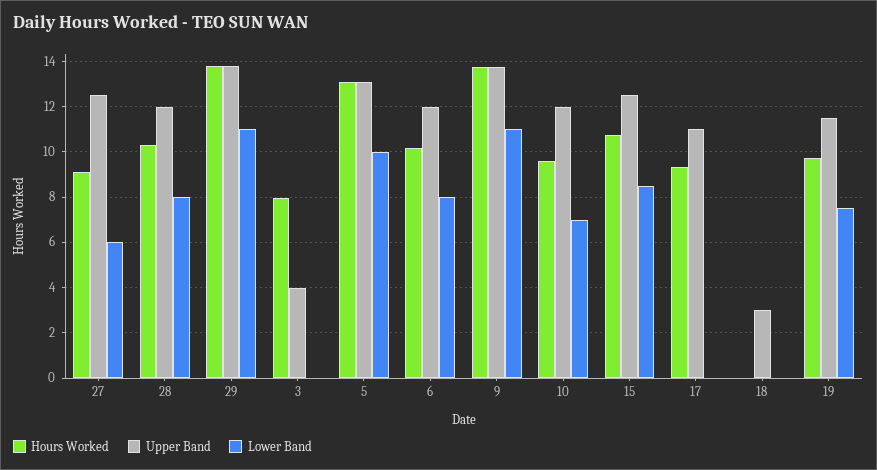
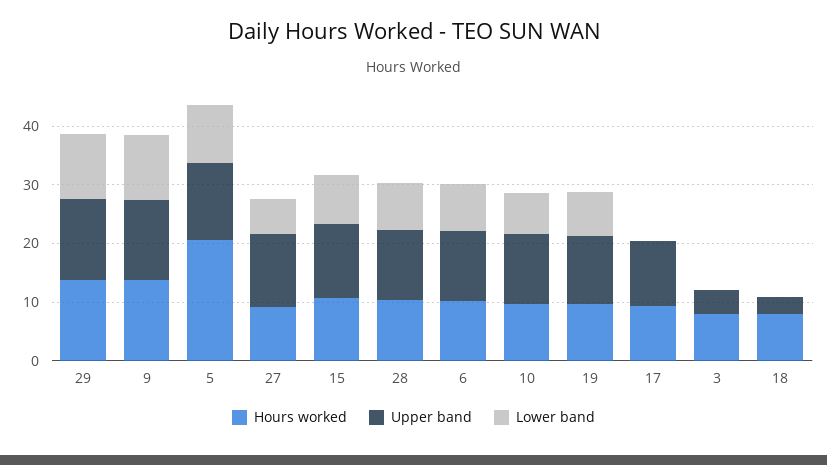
  {
    "Hours Worked": {
      "27": 9,
      "28": 10.5,
      "29": 14,
      "3": 8,
-     "5": 13,
+     "5": 20,
      "6": 10,
      "9": 13.5,
      "10": 9.5,
      "15": 10.5,
      "17": 9.5,
-     "18": 0,
+     "18": 8,
      "19": 9.5
    },
    "Upper Band": {
      "27": 12.5,
      "28": 12,
      "29": 14,
      "3": 4,
      "5": 13,
      "6": 12,
      "9": 13.5,
      "10": 12,
      "15": 12.5,
      "17": 11,
      "18": 3,
      "19": 11.5
    },
    "Lower Band": {
      "27": 6,
      "28": 8,
      "29": 11,
      "3": 0,
      "5": 10,
      "6": 8,
      "9": 11,
      "10": 7,
      "15": 8.5,
      "17": 0,
      "18": 0,
      "19": 7.5
    }
  }

